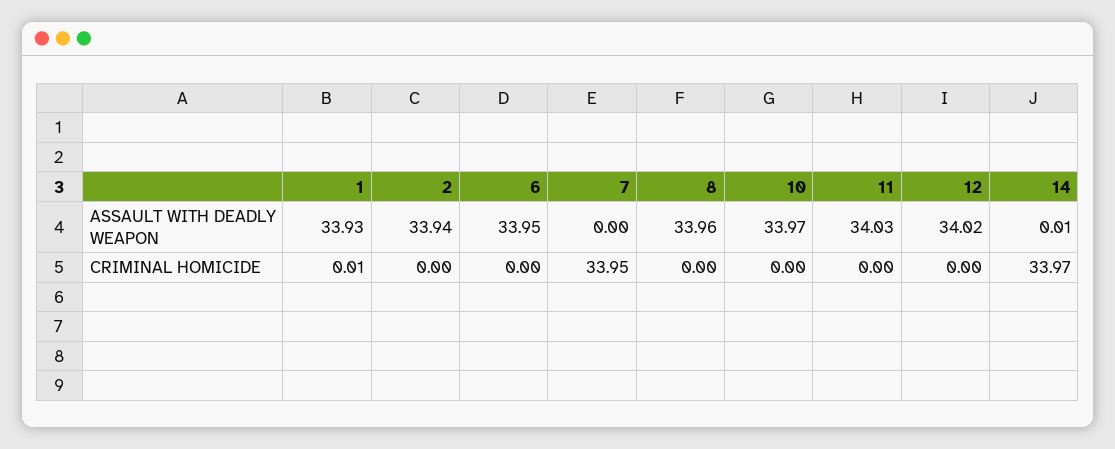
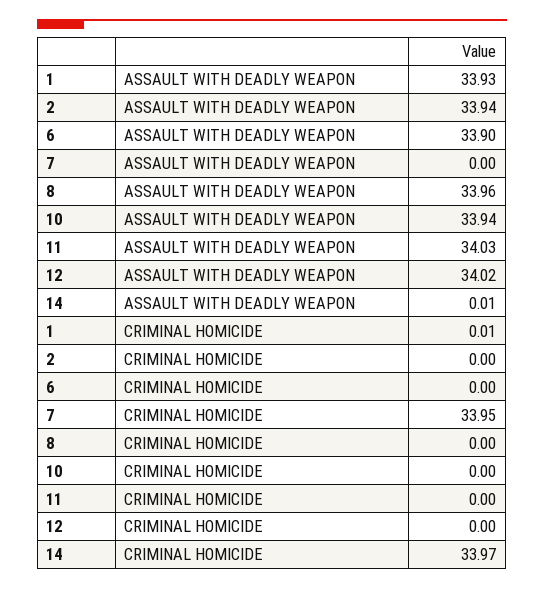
  {
    "1": {
      "ASSAULT WITH DEADLY WEAPON": 33.93,
      "CRIMINAL HOMICIDE": 0.01
    },
    "2": {
      "ASSAULT WITH DEADLY WEAPON": 33.94,
      "CRIMINAL HOMICIDE": 0
    },
    "6": {
-     "ASSAULT WITH DEADLY WEAPON": 33.95,
+     "ASSAULT WITH DEADLY WEAPON": 33.9,
      "CRIMINAL HOMICIDE": 0
    },
    "7": {
      "ASSAULT WITH DEADLY WEAPON": 0,
      "CRIMINAL HOMICIDE": 33.95
    },
    "8": {
      "ASSAULT WITH DEADLY WEAPON": 33.96,
      "CRIMINAL HOMICIDE": 0
    },
    "10": {
-     "ASSAULT WITH DEADLY WEAPON": 33.97,
+     "ASSAULT WITH DEADLY WEAPON": 33.94,
      "CRIMINAL HOMICIDE": 0
    },
    "11": {
      "ASSAULT WITH DEADLY WEAPON": 34.03,
      "CRIMINAL HOMICIDE": 0
    },
    "12": {
      "ASSAULT WITH DEADLY WEAPON": 34.02,
      "CRIMINAL HOMICIDE": 0
    },
    "14": {
      "ASSAULT WITH DEADLY WEAPON": 0.01,
      "CRIMINAL HOMICIDE": 33.97
    }
  }

